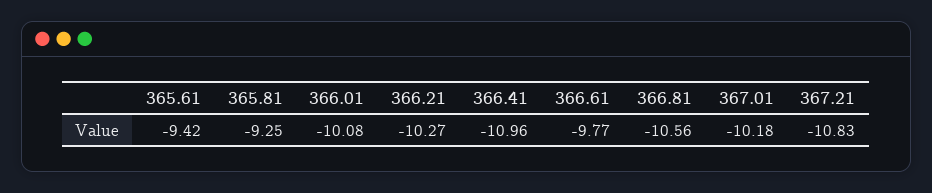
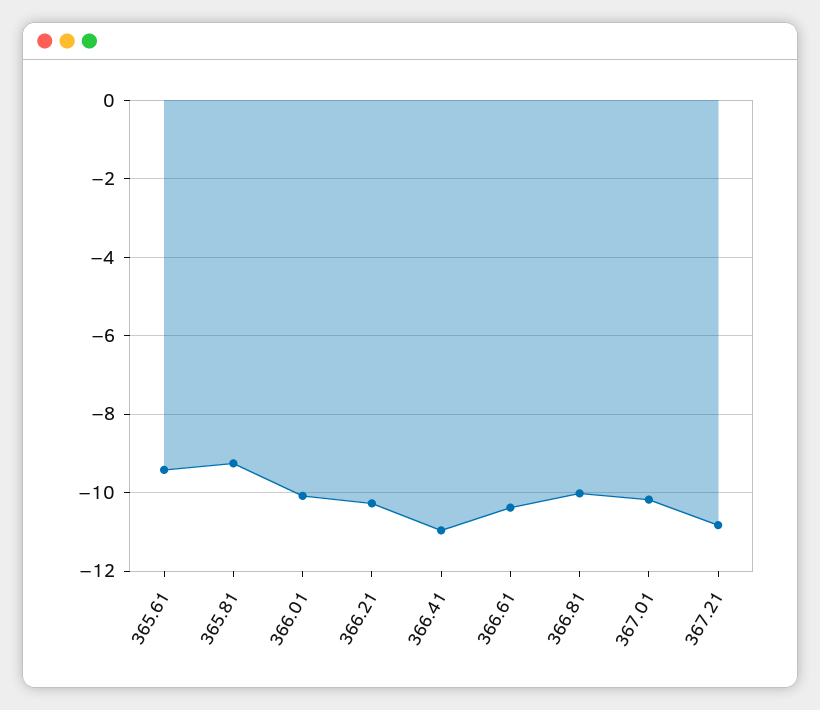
  {
    "365.61": -9.42,
    "365.81": -9.25,
    "366.01": -10.08,
    "366.21": -10.27,
    "366.41": -10.96,
-   "366.61": -9.77,
+   "366.61": -10.4,
-   "366.81": -10.56,
+   "366.81": -10,
    "367.01": -10.18,
    "367.21": -10.83
  }

